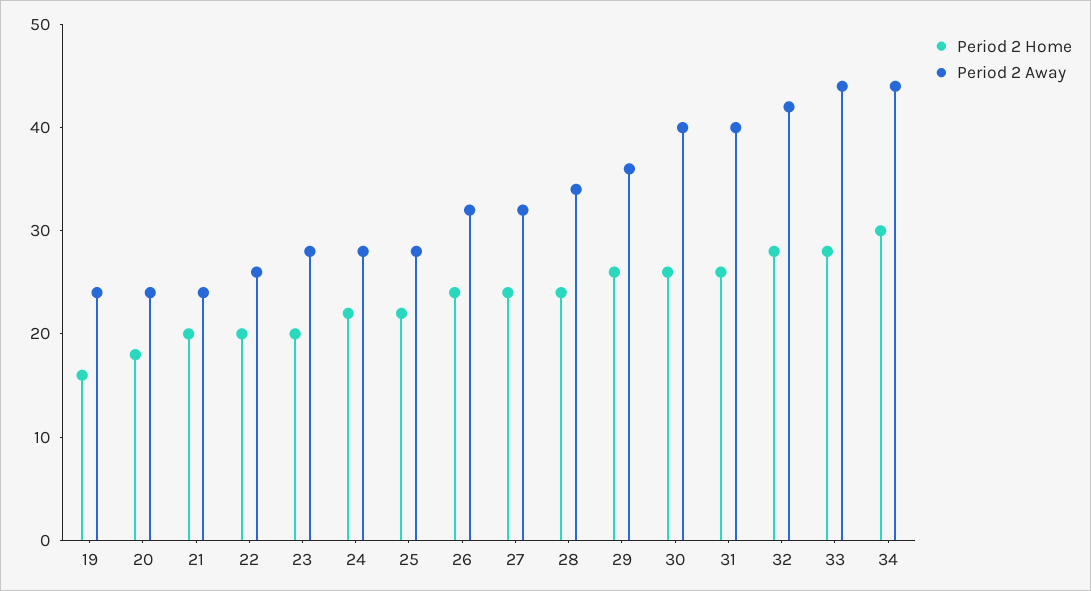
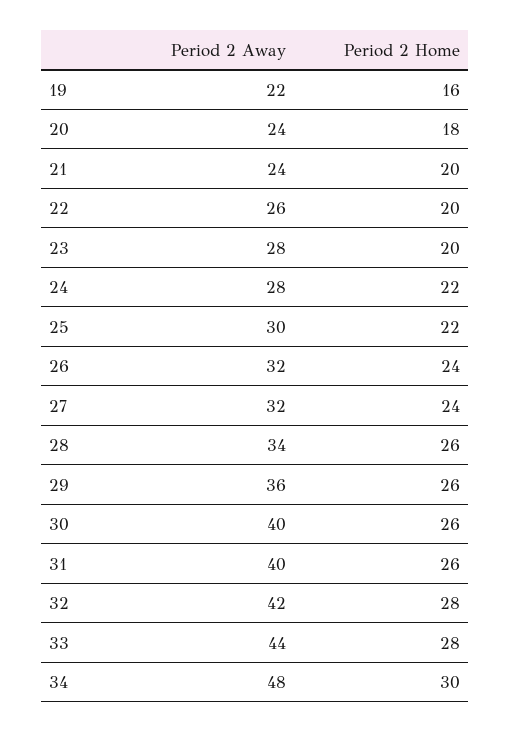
  {
    "Period 2 Home": {
      "19": 16,
      "20": 18,
      "21": 20,
      "22": 20,
      "23": 20,
      "24": 22,
      "25": 22,
      "26": 24,
      "27": 24,
-     "28": 24,
+     "28": 26,
      "29": 26,
      "30": 26,
      "31": 26,
      "32": 28,
      "33": 28,
      "34": 30
    },
    "Period 2 Away": {
-     "19": 24,
+     "19": 22,
      "20": 24,
      "21": 24,
      "22": 26,
      "23": 28,
      "24": 28,
-     "25": 28,
+     "25": 30,
      "26": 32,
      "27": 32,
      "28": 34,
      "29": 36,
      "30": 40,
      "31": 40,
      "32": 42,
      "33": 44,
-     "34": 44
+     "34": 48
    }
  }

